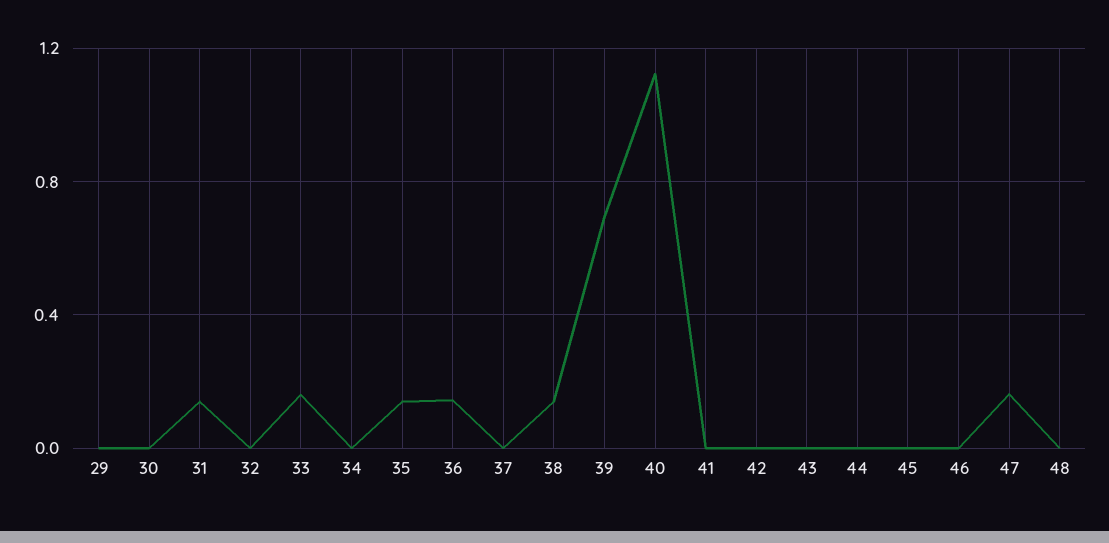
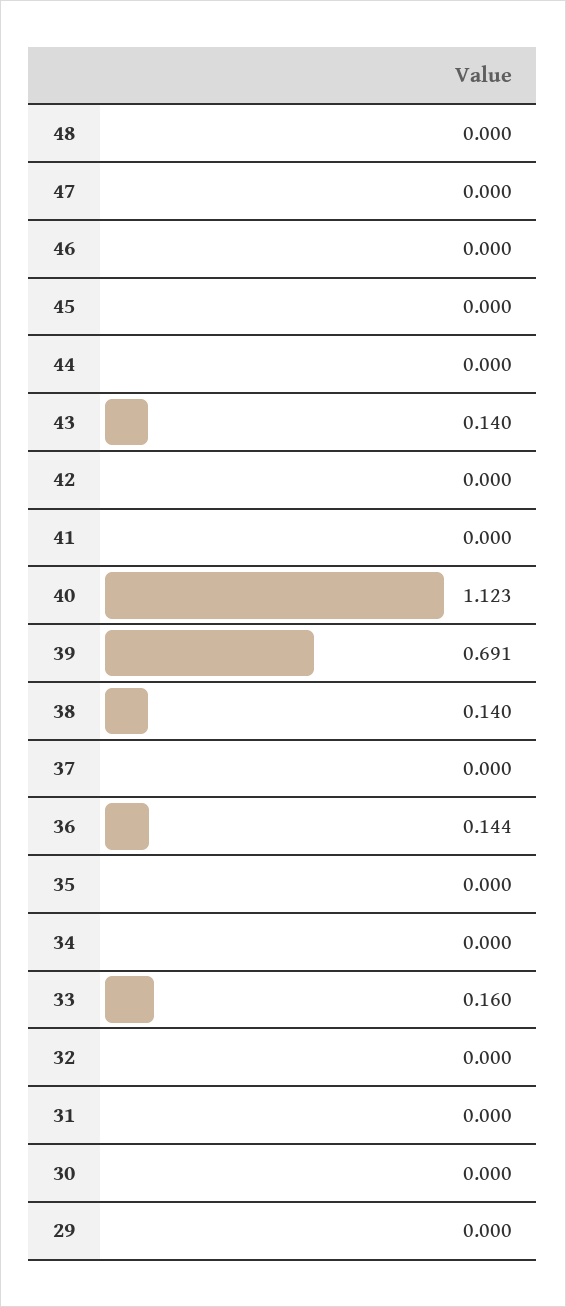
  {
    "29": 0,
    "30": 0,
-   "31": 0.15,
+   "31": 0,
    "32": 0,
    "33": 0.16,
    "34": 0,
-   "35": 0.15,
+   "35": 0,
    "36": 0.144,
    "37": 0,
    "38": 0.14,
    "39": 0.691,
    "40": 1.123,
    "41": 0,
    "42": 0,
-   "43": 0,
+   "43": 0.14,
    "44": 0,
    "45": 0,
    "46": 0,
-   "47": 0.15,
+   "47": 0,
    "48": 0
  }

